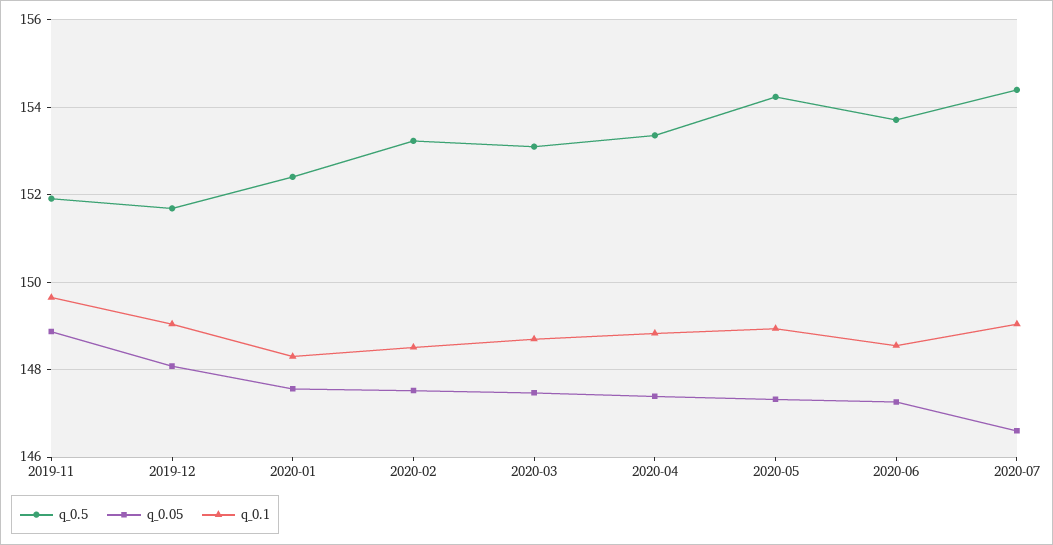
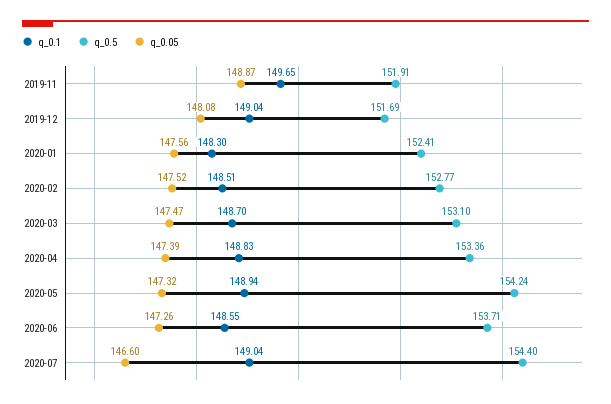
  {
    "q_0.5": {
      "2019-11": 151.91,
      "2019-12": 151.69,
      "2020-01": 152.41,
-     "2020-02": 153.2,
+     "2020-02": 152.77,
      "2020-03": 153.1,
      "2020-04": 153.36,
      "2020-05": 154.24,
      "2020-06": 153.71,
      "2020-07": 154.4
    },
    "q_0.05": {
      "2019-11": 148.87,
      "2019-12": 148.08,
      "2020-01": 147.56,
      "2020-02": 147.52,
      "2020-03": 147.47,
      "2020-04": 147.39,
      "2020-05": 147.32,
      "2020-06": 147.26,
      "2020-07": 146.6
    },
    "q_0.1": {
      "2019-11": 149.65,
      "2019-12": 149.04,
      "2020-01": 148.3,
      "2020-02": 148.51,
      "2020-03": 148.7,
      "2020-04": 148.83,
      "2020-05": 148.94,
      "2020-06": 148.55,
      "2020-07": 149.04
    }
  }

